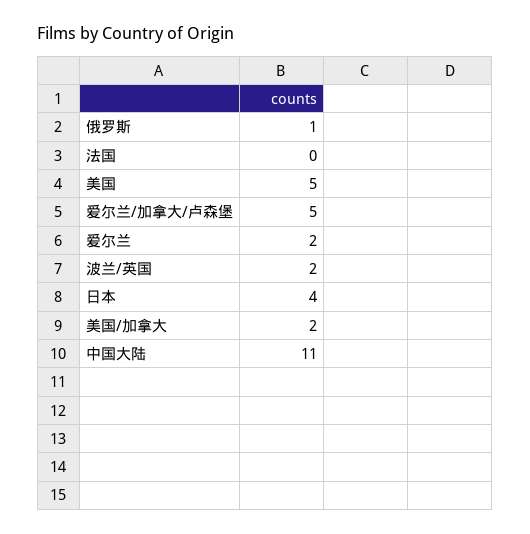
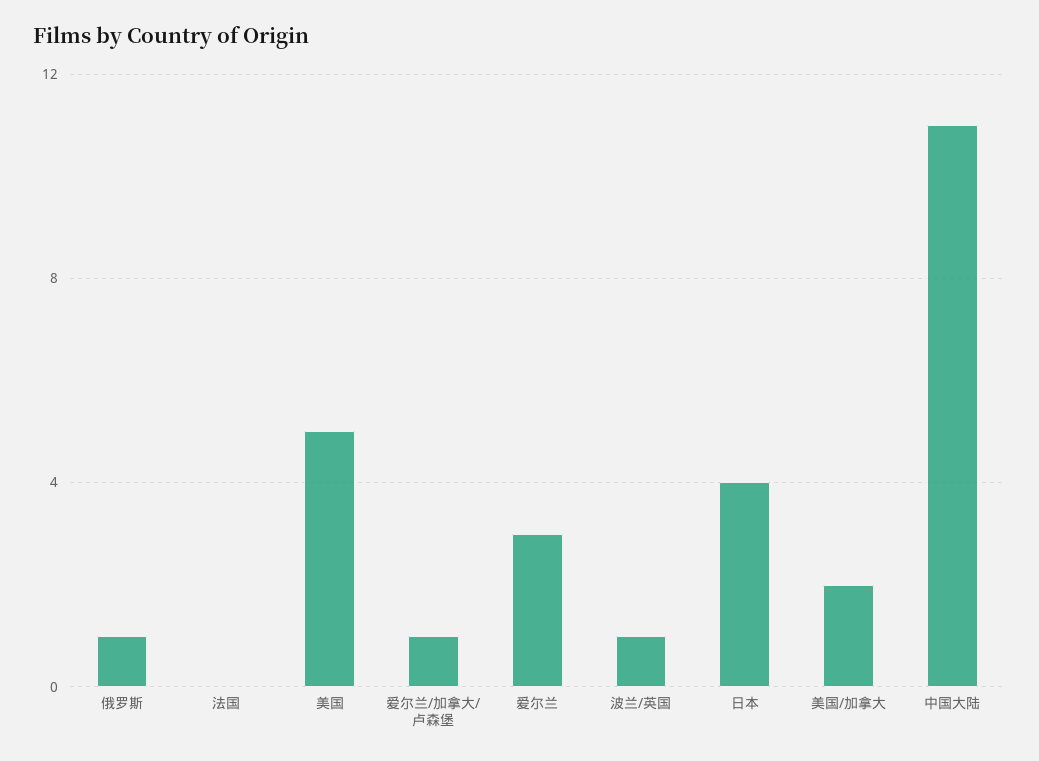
  {
    "俄罗斯": 1,
    "法国": 0,
    "美国": 5,
-   "爱尔兰/加拿大/卢森堡": 5,
+   "爱尔兰/加拿大/卢森堡": 1,
-   "爱尔兰": 2,
+   "爱尔兰": 3,
-   "波兰/英国": 2,
+   "波兰/英国": 1,
    "日本": 4,
    "美国/加拿大": 2,
    "中国大陆": 11
  }

